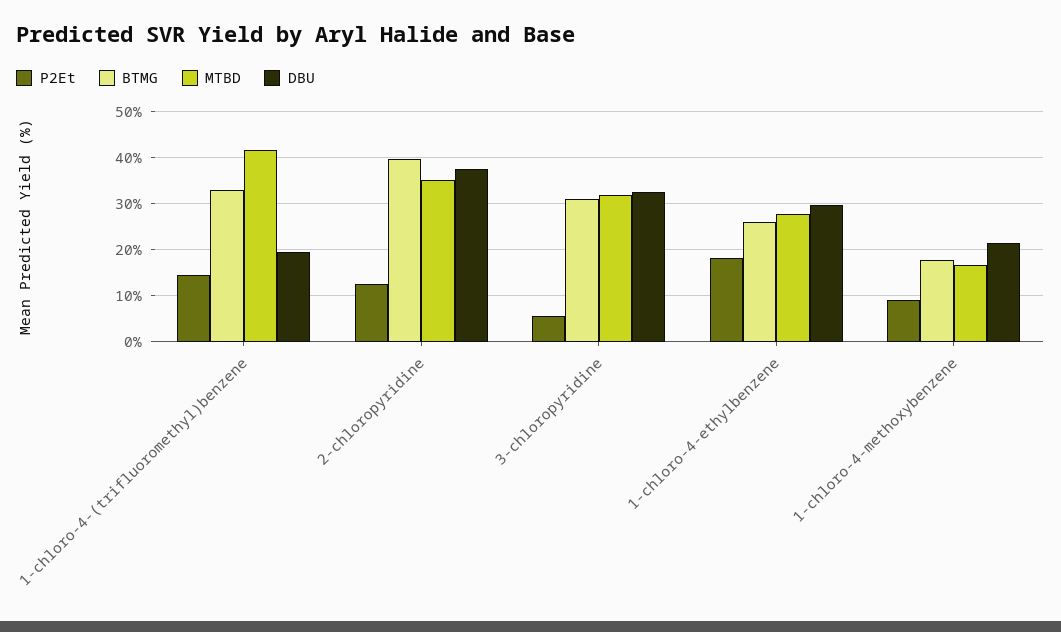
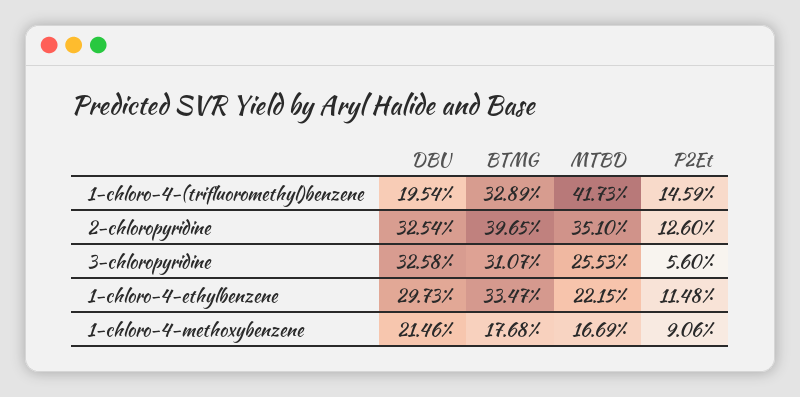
  {
    "P2Et": {
      "1-chloro-4-(trifluoromethyl)benzene": 14.59,
      "2-chloropyridine": 12.6,
      "3-chloropyridine": 5.6,
-     "1-chloro-4-ethylbenzene": 18,
+     "1-chloro-4-ethylbenzene": 11.48,
      "1-chloro-4-methoxybenzene": 9.06
    },
    "BTMG": {
      "1-chloro-4-(trifluoromethyl)benzene": 32.89,
      "2-chloropyridine": 39.65,
      "3-chloropyridine": 31.07,
-     "1-chloro-4-ethylbenzene": 26,
+     "1-chloro-4-ethylbenzene": 33.47,
      "1-chloro-4-methoxybenzene": 17.68
    },
    "MTBD": {
      "1-chloro-4-(trifluoromethyl)benzene": 41.73,
      "2-chloropyridine": 35.1,
-     "3-chloropyridine": 32,
+     "3-chloropyridine": 25.53,
-     "1-chloro-4-ethylbenzene": 28,
+     "1-chloro-4-ethylbenzene": 22.15,
      "1-chloro-4-methoxybenzene": 16.69
    },
    "DBU": {
      "1-chloro-4-(trifluoromethyl)benzene": 19.54,
-     "2-chloropyridine": 38,
+     "2-chloropyridine": 32.54,
      "3-chloropyridine": 32.58,
      "1-chloro-4-ethylbenzene": 29.73,
      "1-chloro-4-methoxybenzene": 21.46
    }
  }

